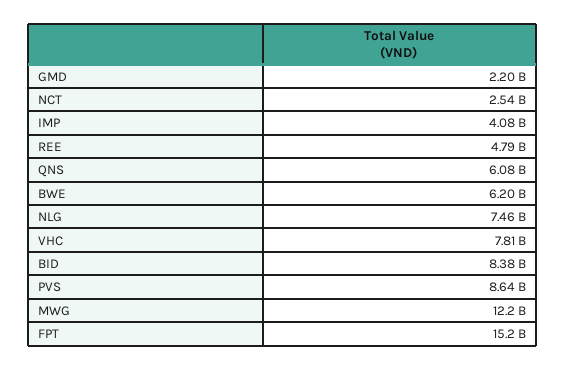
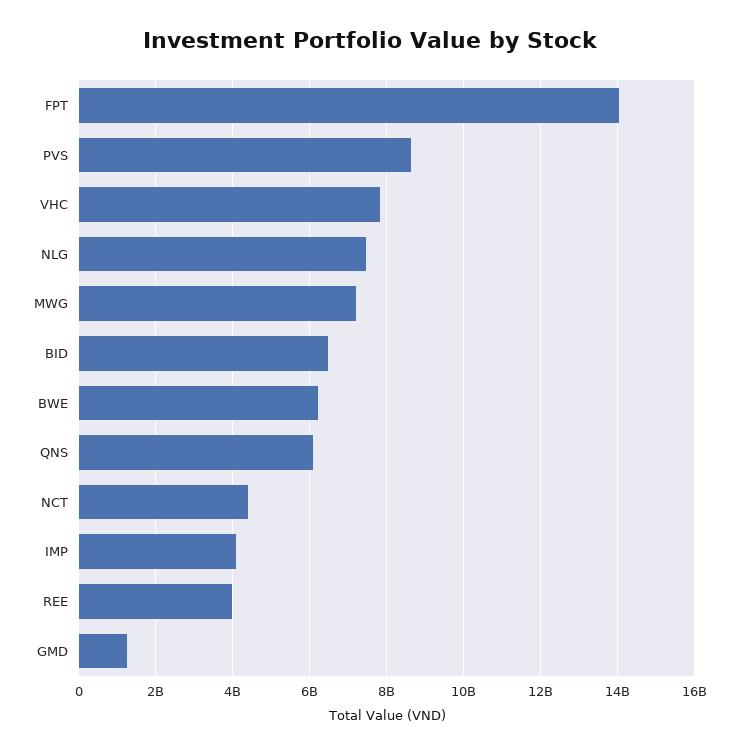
  {
-   "GMD": 2200000000,
+   "GMD": 1200000000,
-   "NCT": 2540000000,
+   "NCT": 4400000000,
    "IMP": 4080000000,
-   "REE": 4790000000,
+   "REE": 4000000000,
    "QNS": 6080000000,
    "BWE": 6200000000,
    "NLG": 7460000000,
    "VHC": 7810000000,
-   "BID": 8380000000,
+   "BID": 6400000000,
    "PVS": 8640000000,
-   "MWG": 12200000000,
+   "MWG": 7200000000,
-   "FPT": 15200000000
+   "FPT": 14000000000
  }

